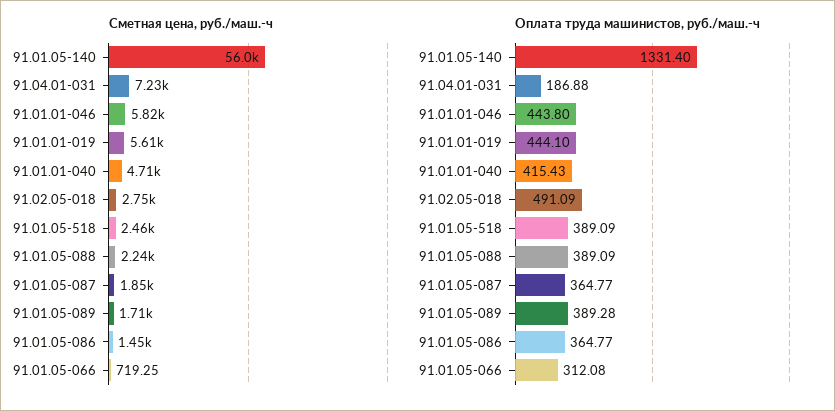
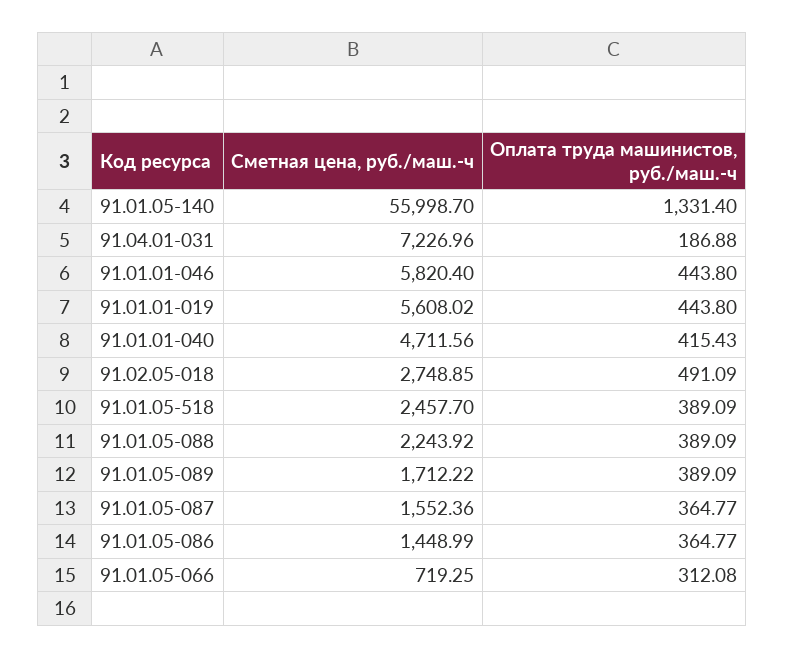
  {
    "Сметная цена, руб./маш.-ч": {
      "91.01.05-140": 55998.7,
      "91.04.01-031": 7226.96,
      "91.01.01-046": 5820.4,
      "91.01.01-019": 5608.02,
      "91.01.01-040": 4711.56,
      "91.02.05-018": 2748.85,
      "91.01.05-518": 2457.7,
      "91.01.05-088": 2243.92,
-     "91.01.05-087": 1850,
+     "91.01.05-087": 1552.36,
      "91.01.05-089": 1712.22,
      "91.01.05-086": 1448.99,
      "91.01.05-066": 719.25
    },
    "Оплата труда машинистов, руб./маш.-ч": {
      "91.01.05-140": 1331.4,
      "91.04.01-031": 186.88,
      "91.01.01-046": 443.8,
-     "91.01.01-019": 444.1,
+     "91.01.01-019": 443.8,
      "91.01.01-040": 415.43,
      "91.02.05-018": 491.09,
      "91.01.05-518": 389.09,
      "91.01.05-088": 389.09,
      "91.01.05-087": 364.77,
-     "91.01.05-089": 389.28,
+     "91.01.05-089": 389.09,
      "91.01.05-086": 364.77,
      "91.01.05-066": 312.08
    }
  }

